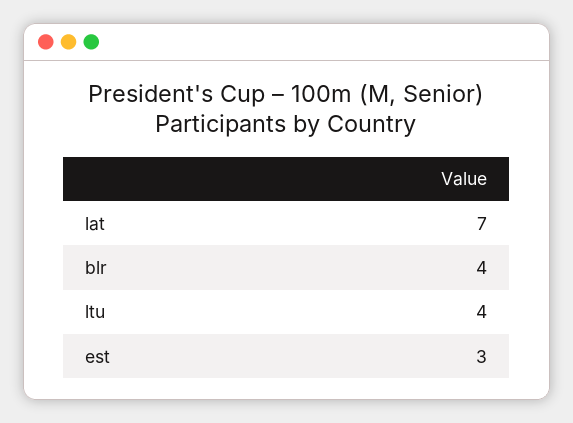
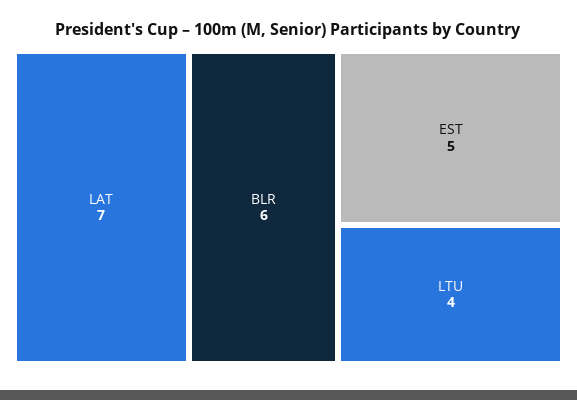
  {
    "lat": 7,
-   "blr": 4,
+   "blr": 6,
    "ltu": 4,
-   "est": 3
+   "est": 5
  }

